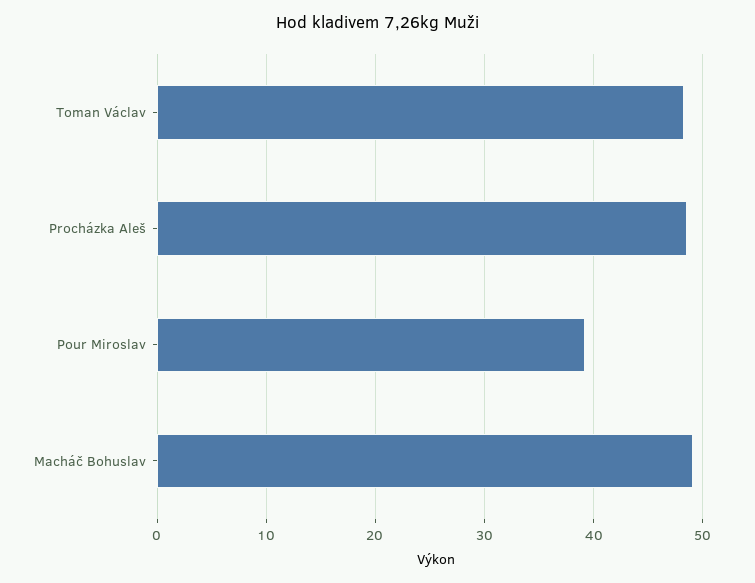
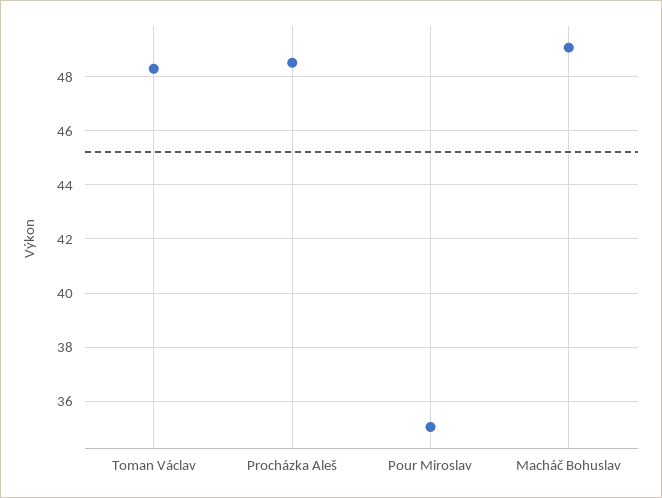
  {
    "Toman Václav": 48.25,
    "Procházka Aleš": 48.5,
-   "Pour Miroslav": 39,
+   "Pour Miroslav": 35,
    "Macháč Bohuslav": 49
  }

